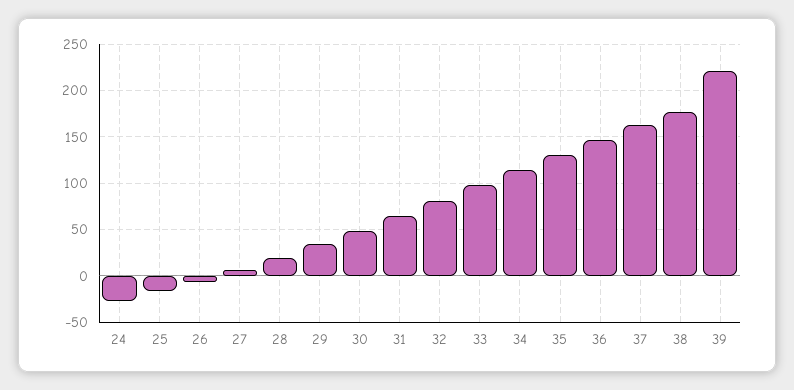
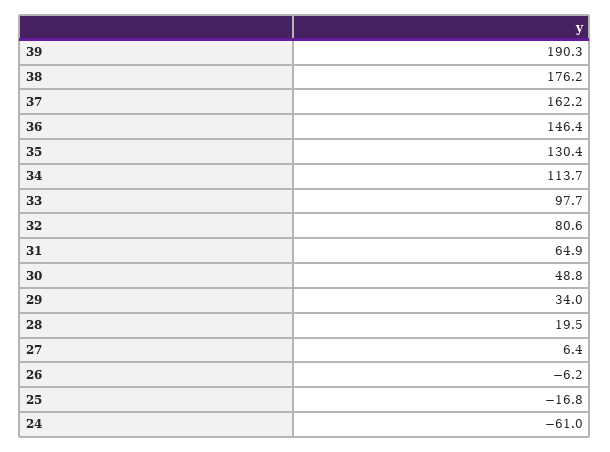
  {
-   "24": -30,
+   "24": -61,
    "25": -16.8,
    "26": -6.2,
    "27": 6.4,
    "28": 19.5,
    "29": 34,
    "30": 48.8,
    "31": 64.9,
    "32": 80.6,
    "33": 97.7,
    "34": 113.7,
    "35": 130.4,
    "36": 146.4,
    "37": 162.2,
    "38": 176.2,
-   "39": 220
+   "39": 190.3
  }

